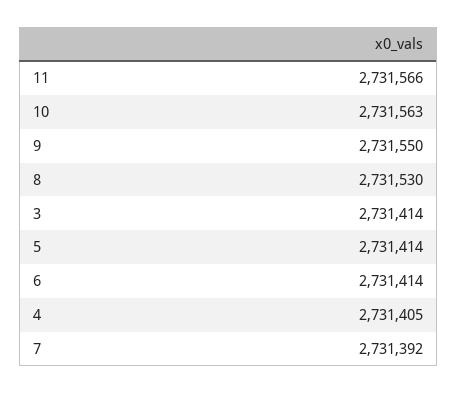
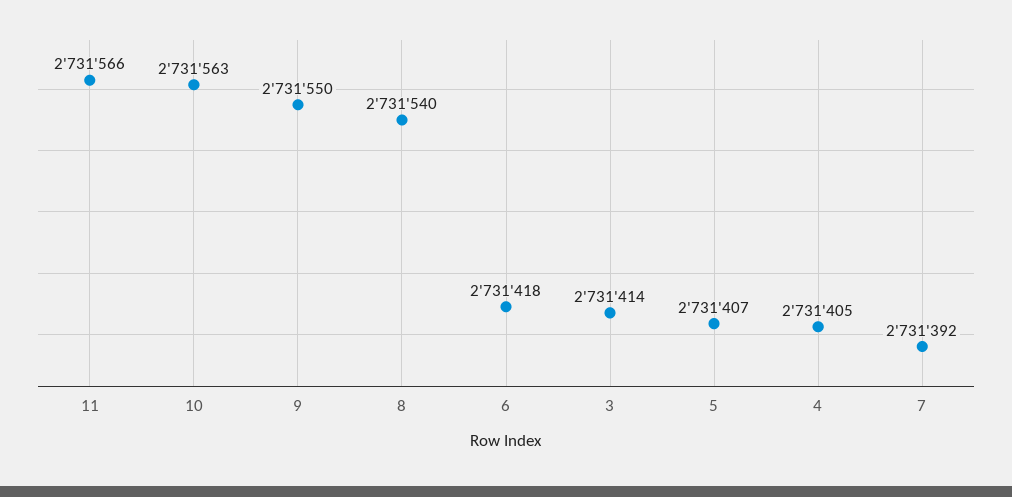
  {
    "11": 2731566,
    "10": 2731563,
    "9": 2731550,
-   "8": 2731530,
+   "8": 2731540,
    "3": 2731414,
-   "5": 2731414,
+   "5": 2731407,
-   "6": 2731414,
+   "6": 2731418,
    "4": 2731405,
    "7": 2731392
  }

